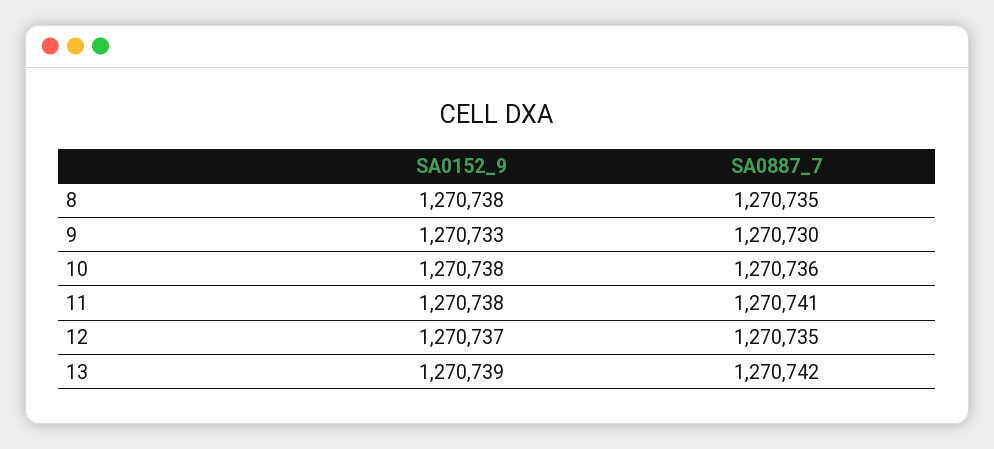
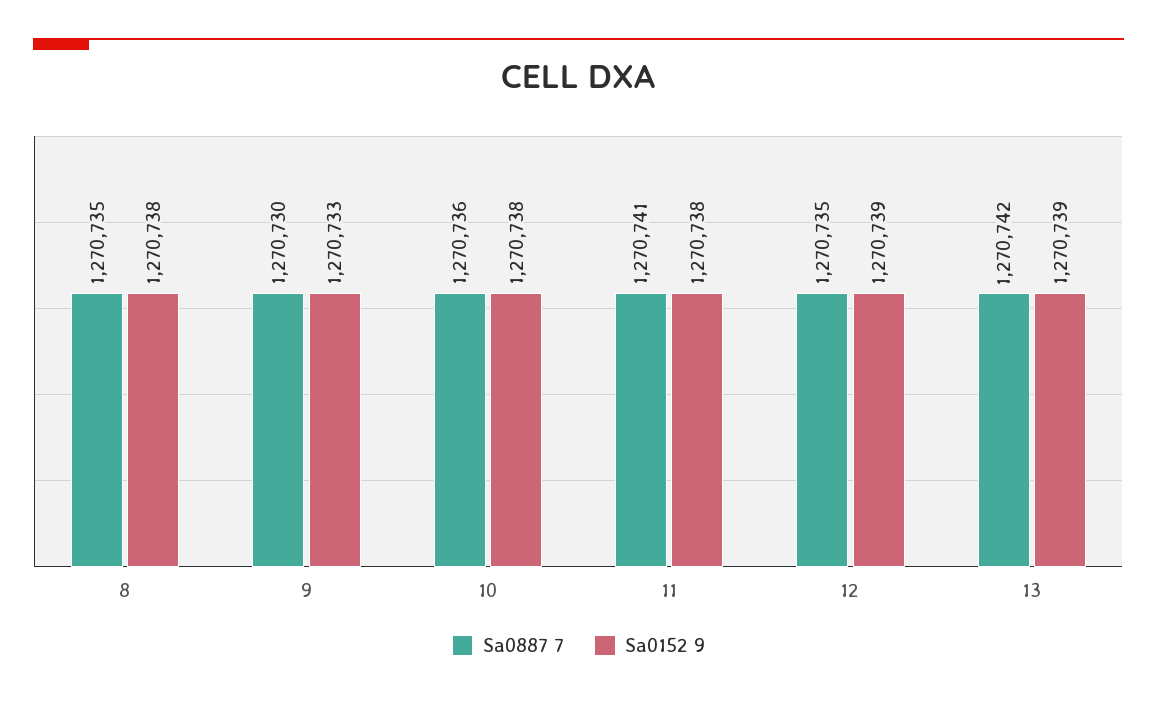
  {
    "SA0152_9": {
      "8": 1270738,
      "9": 1270733,
      "10": 1270738,
      "11": 1270738,
-     "12": 1270737,
+     "12": 1270739,
      "13": 1270739
    },
    "SA0887_7": {
      "8": 1270735,
      "9": 1270730,
      "10": 1270736,
      "11": 1270741,
      "12": 1270735,
      "13": 1270742
    }
  }

